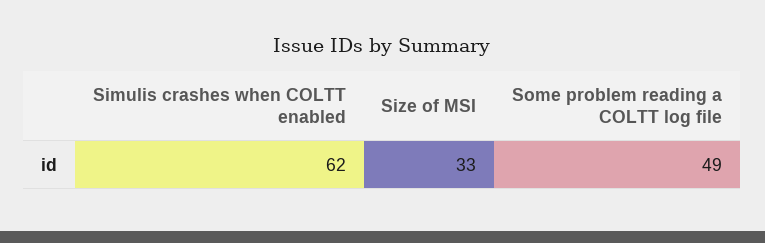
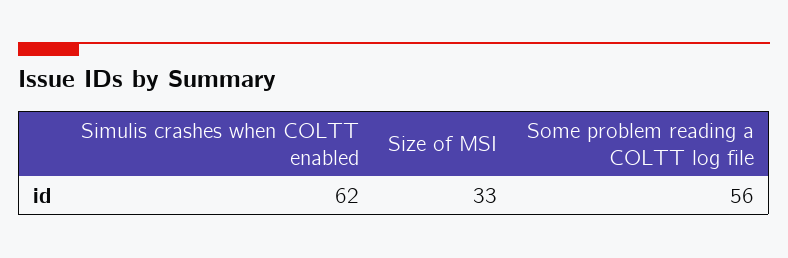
  {
    "Simulis crashes when COLTT enabled": 62,
    "Size of MSI": 33,
-   "Some problem reading a COLTT log file": 49
+   "Some problem reading a COLTT log file": 56
  }

